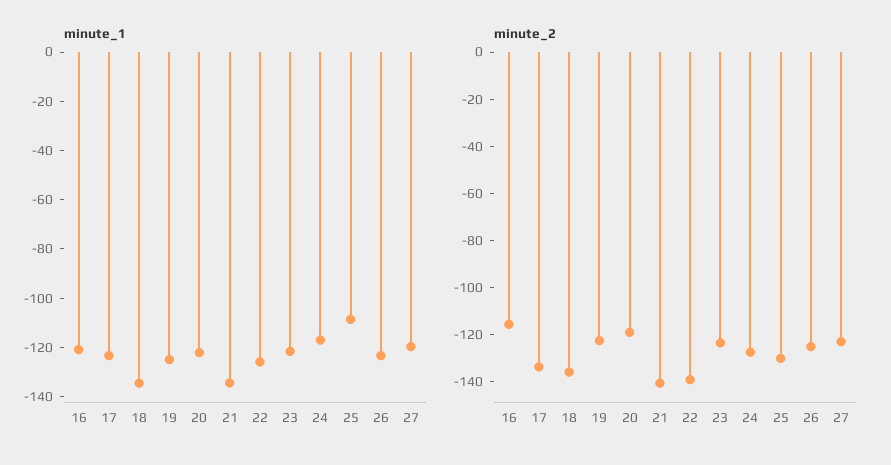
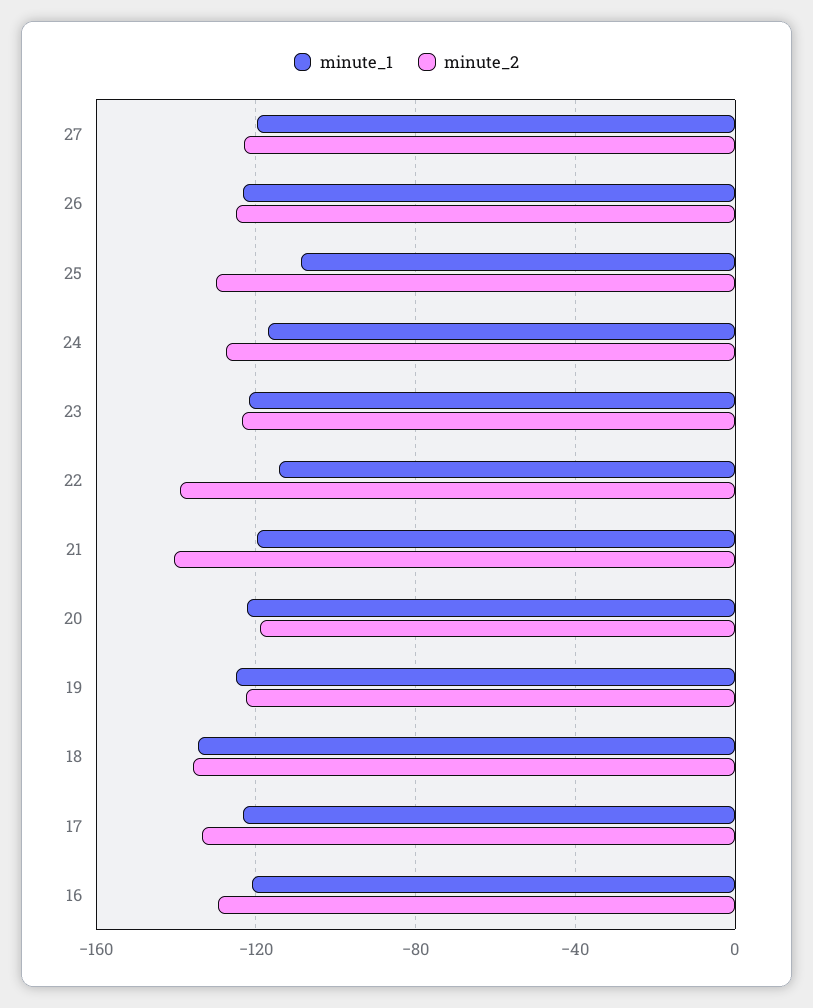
  {
    "minute_1": {
      "16": -120,
      "17": -125,
      "18": -135,
      "19": -125,
      "20": -120,
-     "21": -135,
+     "21": -120,
-     "22": -125,
+     "22": -115,
      "23": -120,
      "24": -115,
      "25": -110,
      "26": -125,
      "27": -120
    },
    "minute_2": {
-     "16": -115,
+     "16": -130,
      "17": -135,
      "18": -135,
      "19": -125,
      "20": -120,
      "21": -140,
      "22": -140,
      "23": -125,
      "24": -125,
      "25": -130,
      "26": -125,
      "27": -125
    }
  }

